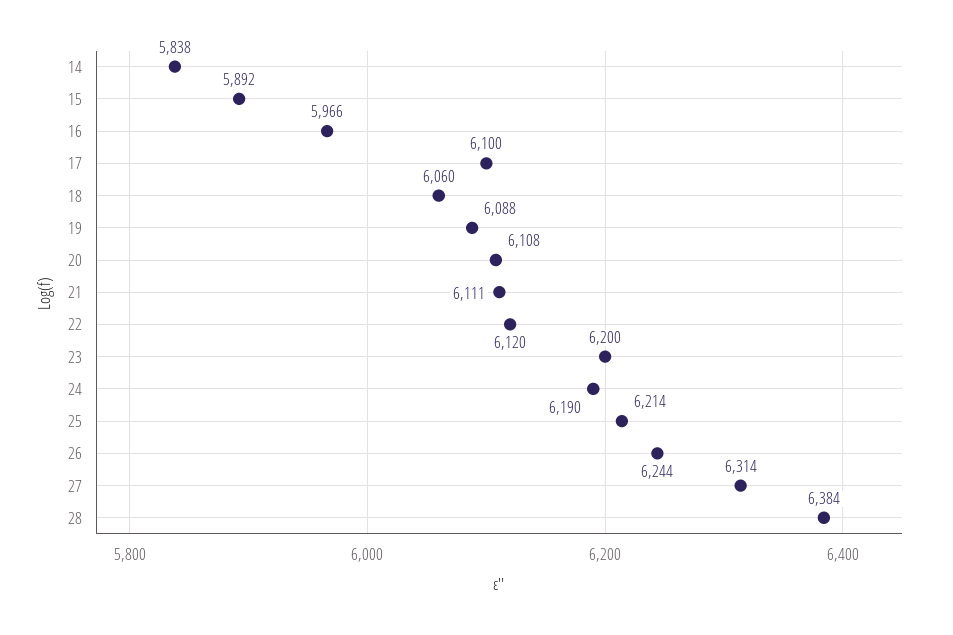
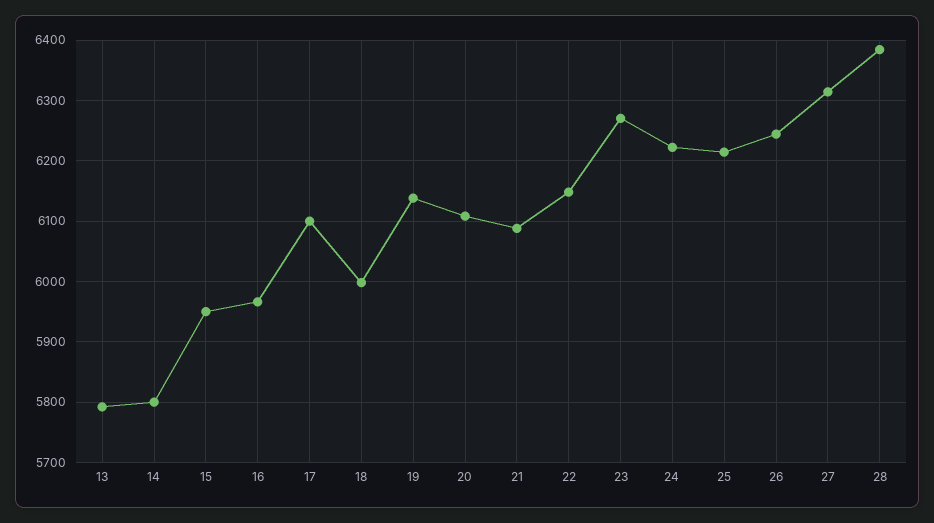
  {
-   "14": 5838,
+   "14": 5800,
-   "15": 5892,
+   "15": 5950,
    "16": 5966,
    "17": 6100,
-   "18": 6060,
+   "18": 6000,
-   "19": 6088,
+   "19": 6140,
    "20": 6108,
-   "21": 6111,
+   "21": 6090,
-   "22": 6120,
+   "22": 6150,
-   "23": 6200,
+   "23": 6270,
-   "24": 6190,
+   "24": 6220,
    "25": 6214,
    "26": 6244,
    "27": 6314,
-   "28": 6384
+   "28": 6384,
+   "13": 5790
  }

